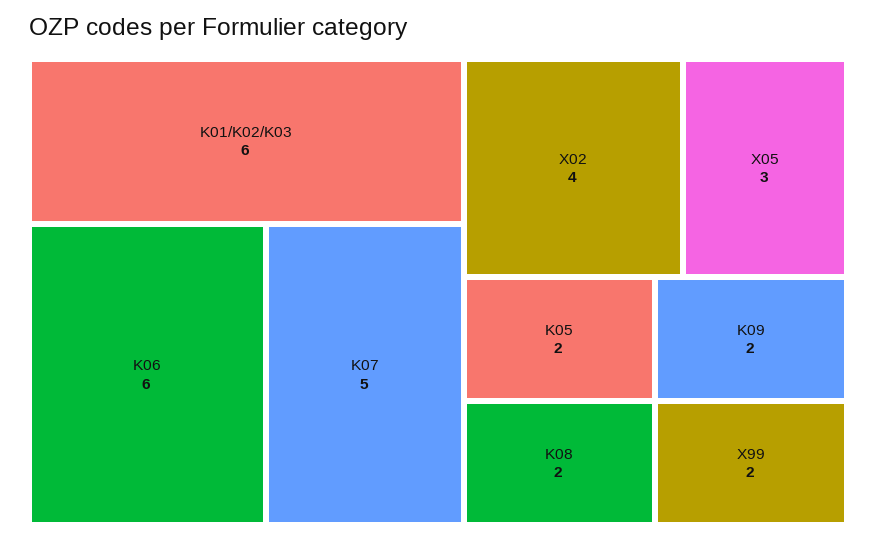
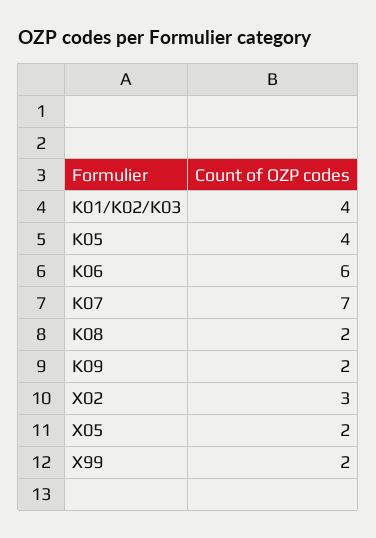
  {
-   "K01/K02/K03": 6,
+   "K01/K02/K03": 4,
    "K06": 6,
-   "K07": 5,
+   "K07": 7,
-   "X02": 4,
+   "X02": 3,
-   "X05": 3,
+   "X05": 2,
-   "K05": 2,
+   "K05": 4,
    "K08": 2,
    "K09": 2,
    "X99": 2
  }

